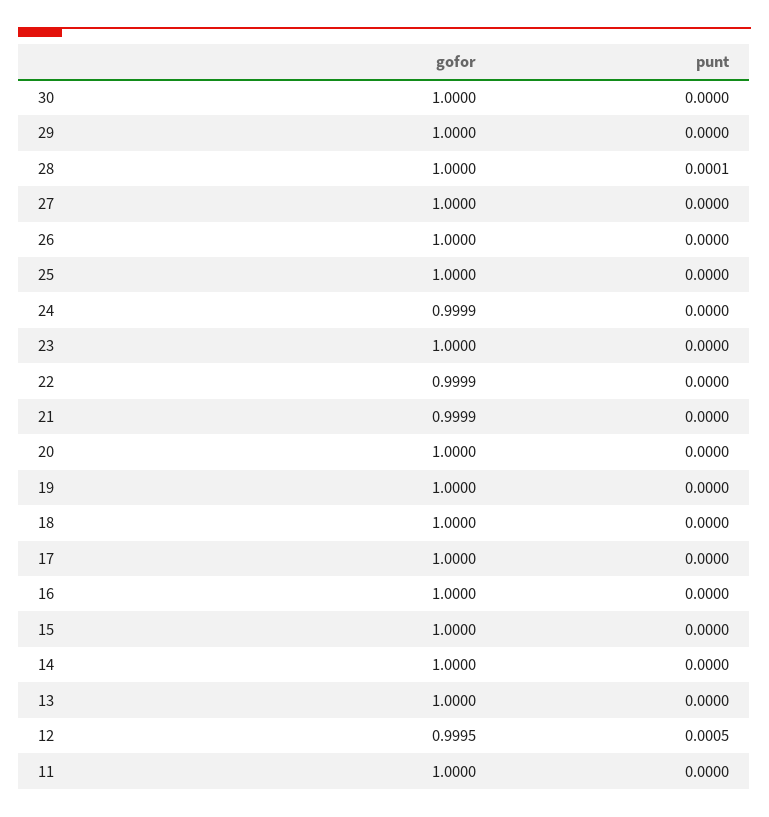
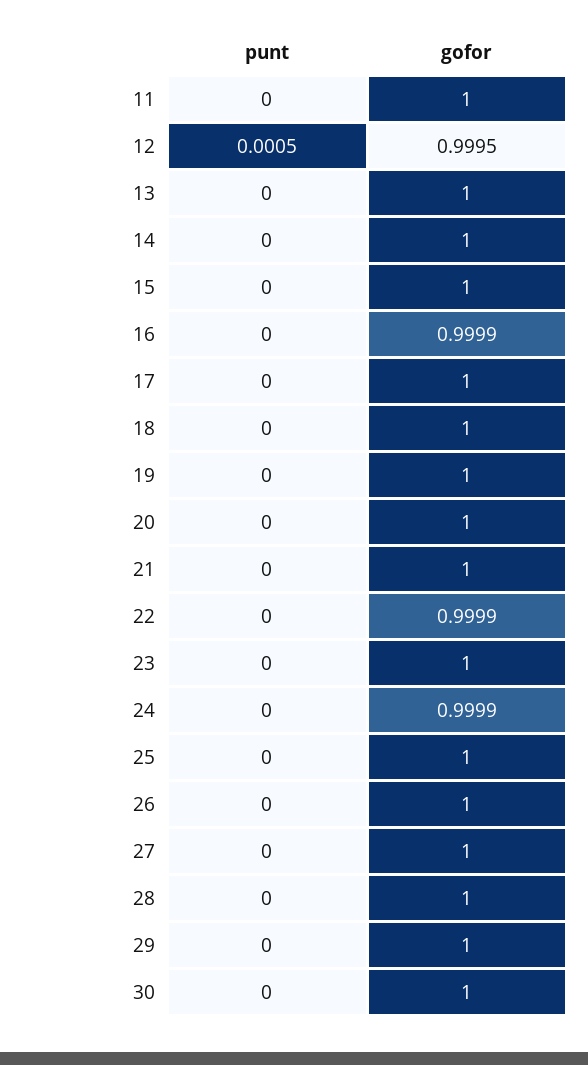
  {
    "gofor": {
      "30": 1,
      "29": 1,
      "28": 1,
      "27": 1,
      "26": 1,
      "25": 1,
      "24": 0.9999,
      "23": 1,
      "22": 0.9999,
-     "21": 0.9999,
+     "21": 1,
      "20": 1,
      "19": 1,
      "18": 1,
      "17": 1,
-     "16": 1,
+     "16": 0.9999,
      "15": 1,
      "14": 1,
      "13": 1,
      "12": 0.9995,
      "11": 1
    },
    "punt": {
      "30": 0,
      "29": 0,
-     "28": 0.0001,
+     "28": 0,
      "27": 0,
      "26": 0,
      "25": 0,
      "24": 0,
      "23": 0,
      "22": 0,
      "21": 0,
      "20": 0,
      "19": 0,
      "18": 0,
      "17": 0,
      "16": 0,
      "15": 0,
      "14": 0,
      "13": 0,
      "12": 0.0005,
      "11": 0
    }
  }

